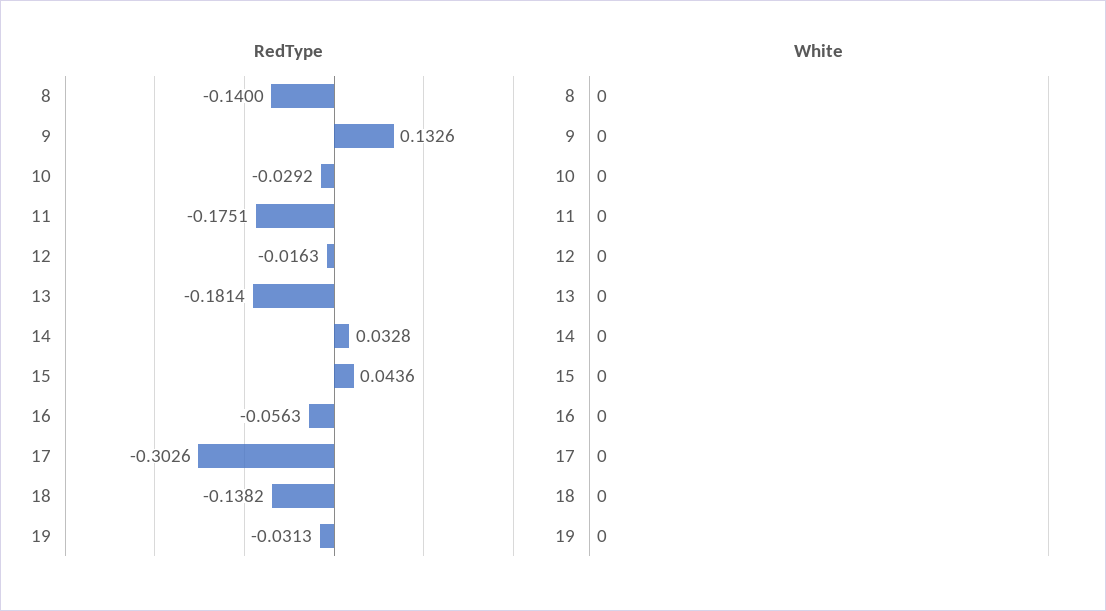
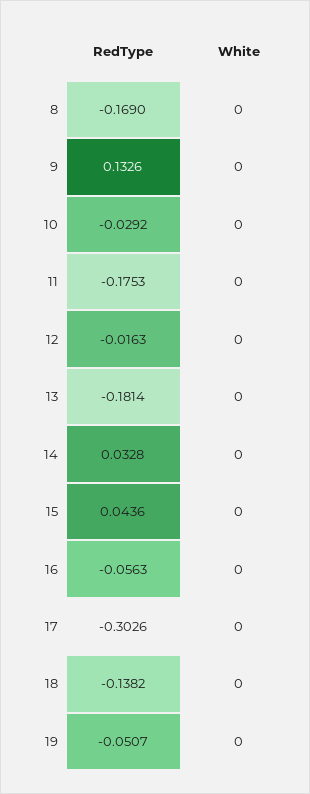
  {
    "RedType": {
-     "8": -0.14,
+     "8": -0.169,
      "9": 0.1326,
      "10": -0.0292,
-     "11": -0.1751,
+     "11": -0.1753,
      "12": -0.0163,
      "13": -0.1814,
      "14": 0.0328,
      "15": 0.0436,
      "16": -0.0563,
      "17": -0.3026,
      "18": -0.1382,
-     "19": -0.0313
+     "19": -0.0507
    },
    "White": {
      "8": 0,
      "9": 0,
      "10": 0,
      "11": 0,
      "12": 0,
      "13": 0,
      "14": 0,
      "15": 0,
      "16": 0,
      "17": 0,
      "18": 0,
      "19": 0
    }
  }

